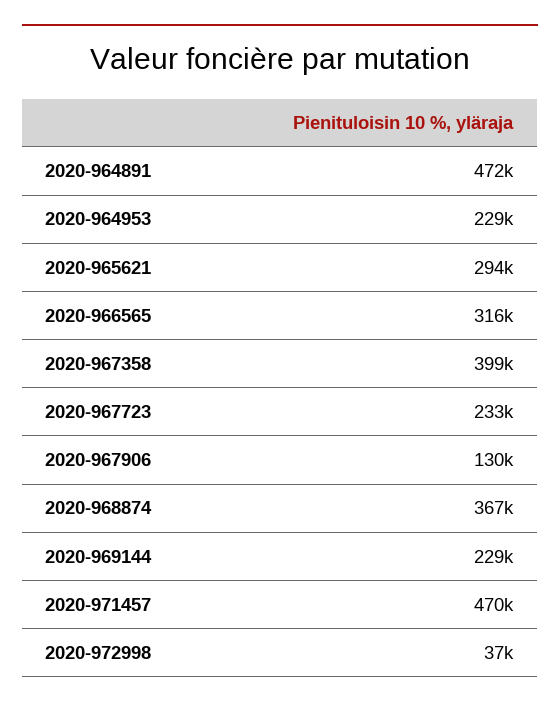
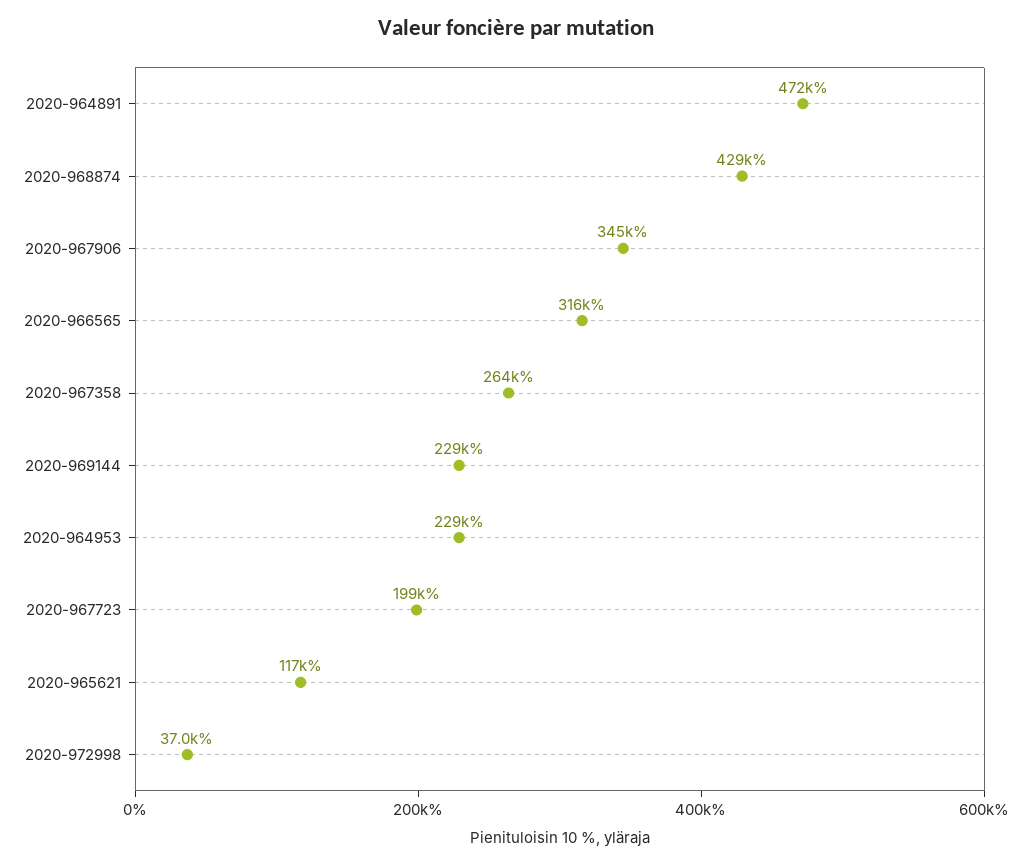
  {
    "2020-964891": 472000,
    "2020-964953": 229000,
-   "2020-965621": 294000,
+   "2020-965621": 117000,
    "2020-966565": 316000,
-   "2020-967358": 399000,
+   "2020-967358": 264000,
-   "2020-967723": 233000,
+   "2020-967723": 199000,
-   "2020-967906": 130000,
+   "2020-967906": 345000,
-   "2020-968874": 367000,
+   "2020-968874": 429000,
    "2020-969144": 229000,
-   "2020-971457": 470000,
    "2020-972998": 37000
  }

